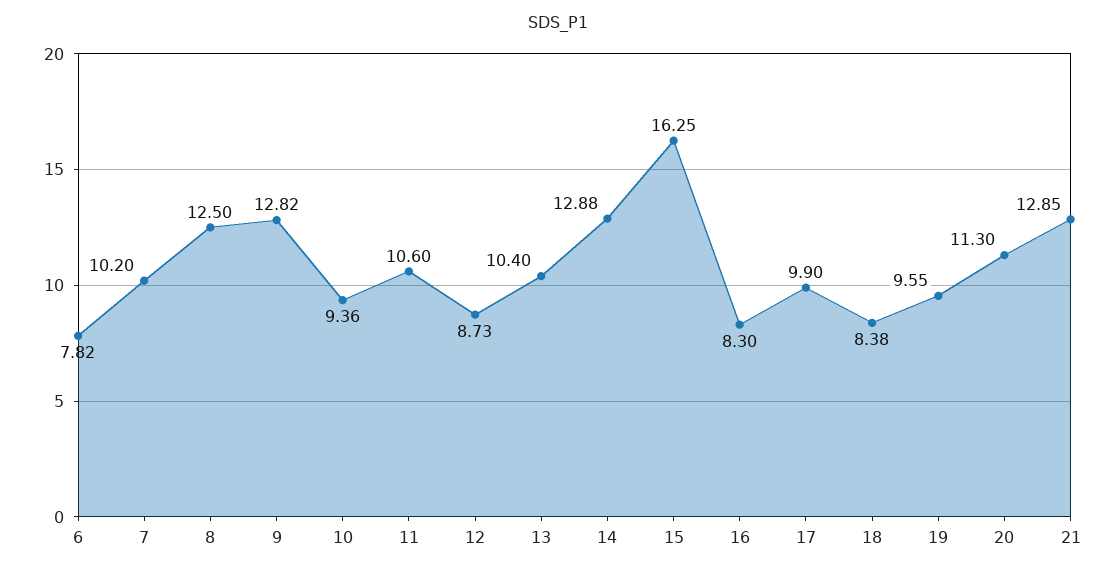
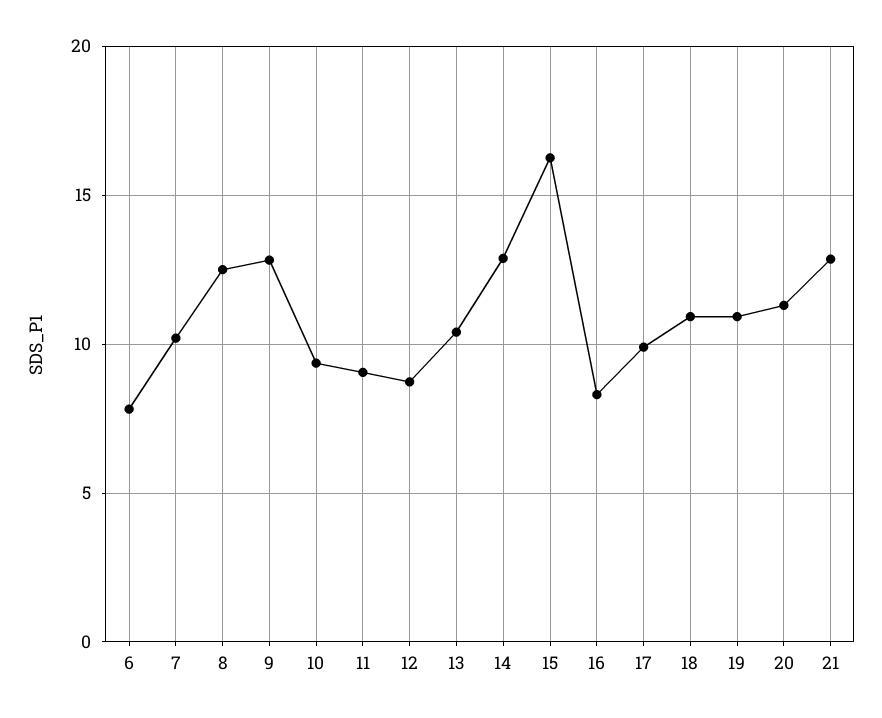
  {
    "6": 7.82,
    "7": 10.2,
    "8": 12.5,
    "9": 12.82,
    "10": 9.36,
-   "11": 10.6,
+   "11": 9,
    "12": 8.73,
    "13": 10.4,
    "14": 12.88,
    "15": 16.25,
    "16": 8.3,
    "17": 9.9,
-   "18": 8.38,
+   "18": 11,
-   "19": 9.55,
+   "19": 11,
    "20": 11.3,
    "21": 12.85
  }

